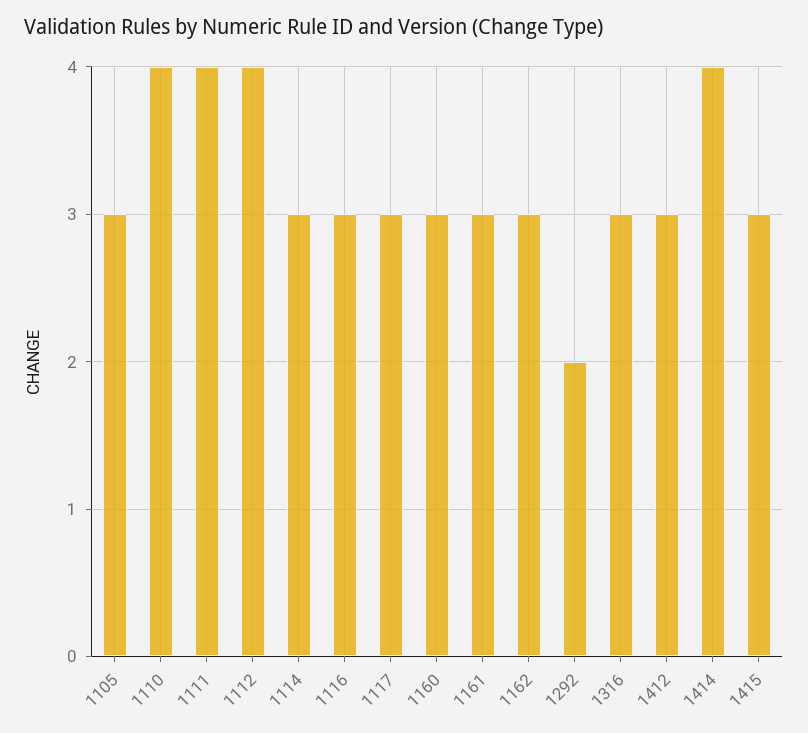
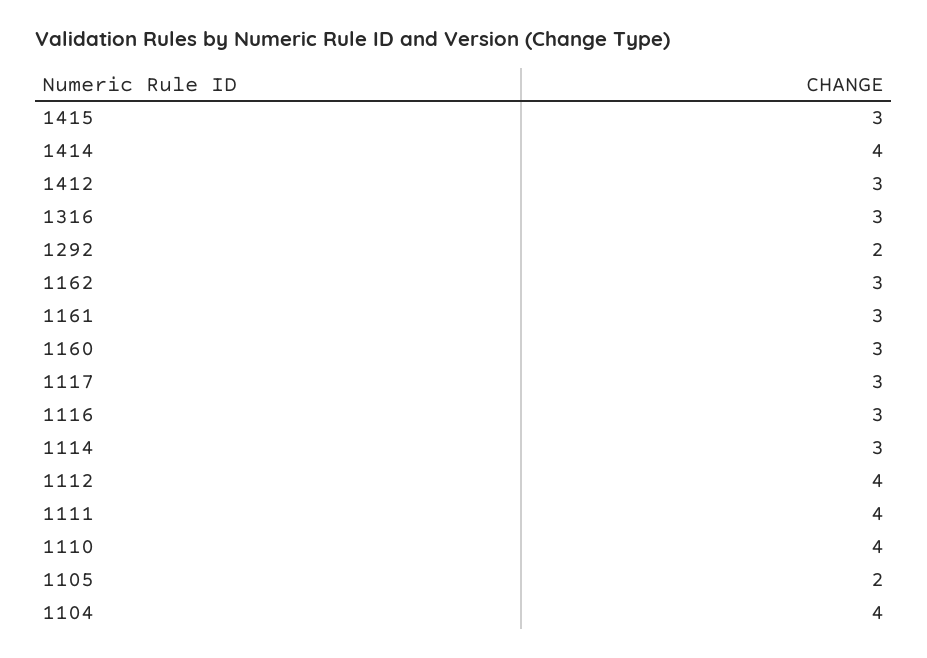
  {
-   "1105": 3,
+   "1105": 2,
    "1110": 4,
    "1111": 4,
    "1112": 4,
    "1114": 3,
    "1116": 3,
    "1117": 3,
    "1160": 3,
    "1161": 3,
    "1162": 3,
    "1292": 2,
    "1316": 3,
    "1412": 3,
    "1414": 4,
-   "1415": 3
+   "1415": 3,
+   "1104": 4
  }

